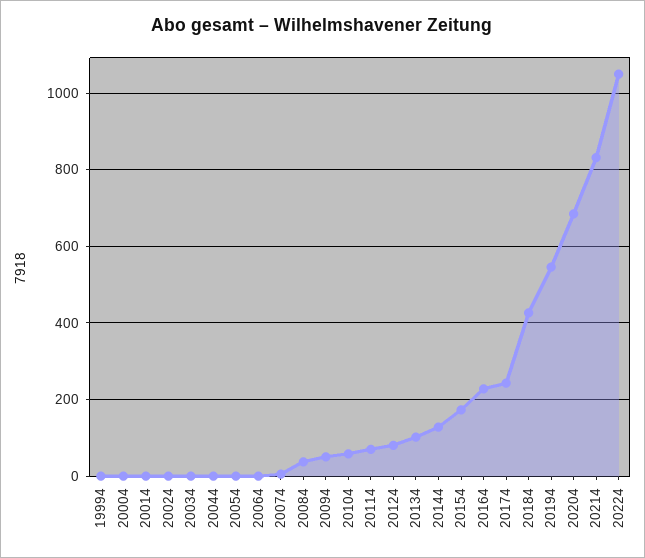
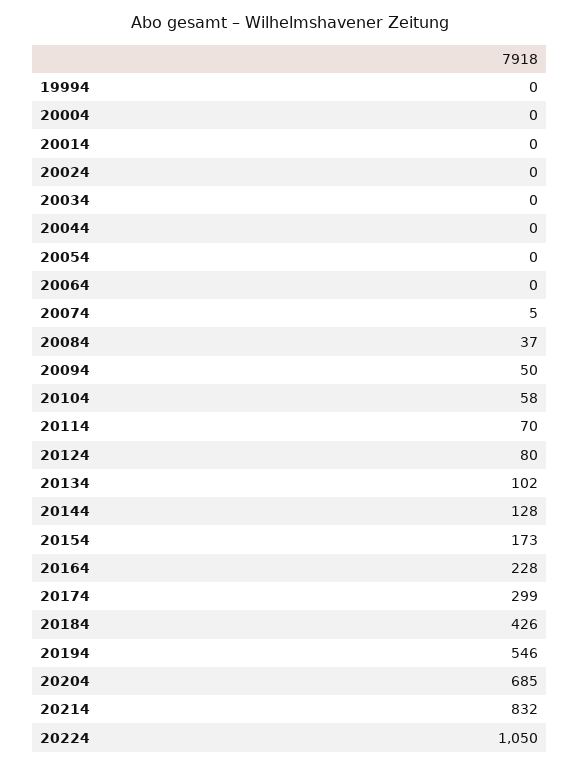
  {
    "19994": 0,
    "20004": 0,
    "20014": 0,
    "20024": 0,
    "20034": 0,
    "20044": 0,
    "20054": 0,
    "20064": 0,
    "20074": 5,
    "20084": 37,
    "20094": 50,
    "20104": 58,
    "20114": 70,
    "20124": 80,
    "20134": 102,
    "20144": 128,
    "20154": 173,
    "20164": 228,
-   "20174": 240,
+   "20174": 299,
    "20184": 426,
    "20194": 546,
    "20204": 685,
    "20214": 832,
    "20224": 1050
  }

